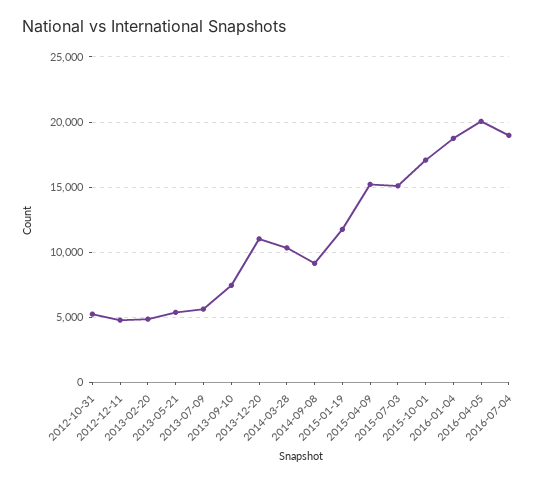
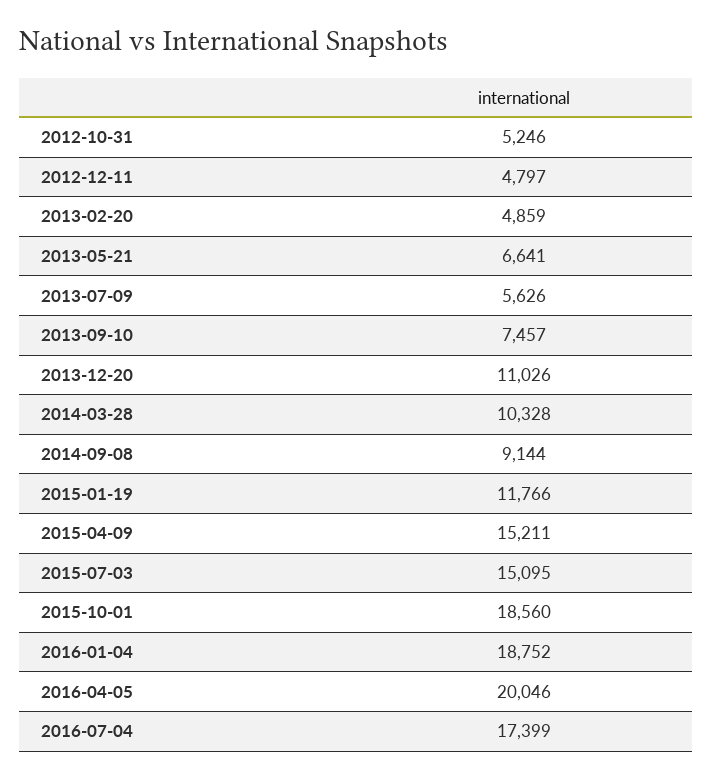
  {
    "2012-10-31": 5246,
    "2012-12-11": 4797,
    "2013-02-20": 4859,
-   "2013-05-21": 5500,
+   "2013-05-21": 6641,
    "2013-07-09": 5626,
    "2013-09-10": 7457,
    "2013-12-20": 11026,
    "2014-03-28": 10328,
    "2014-09-08": 9144,
    "2015-01-19": 11766,
    "2015-04-09": 15211,
    "2015-07-03": 15095,
-   "2015-10-01": 17000,
+   "2015-10-01": 18560,
    "2016-01-04": 18752,
    "2016-04-05": 20046,
-   "2016-07-04": 19000
+   "2016-07-04": 17399
  }

